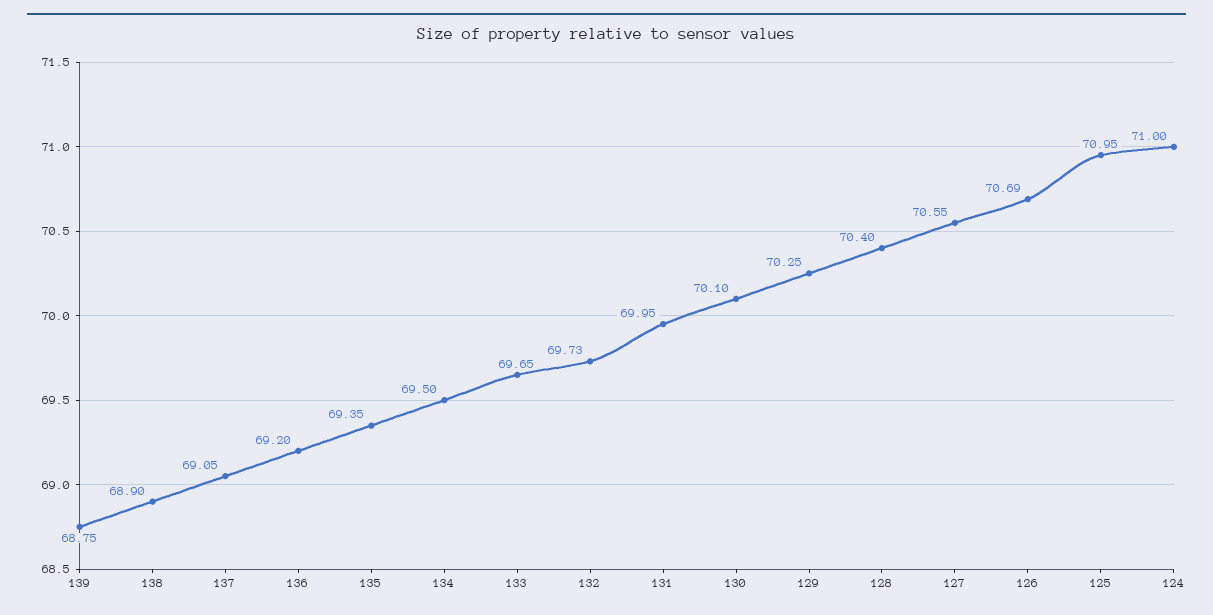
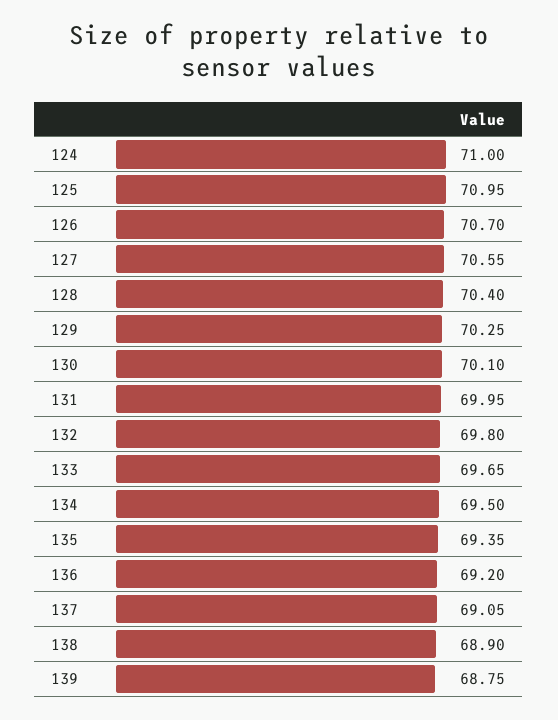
  {
    "139": 68.75,
    "138": 68.9,
    "137": 69.05,
    "136": 69.2,
    "135": 69.35,
    "134": 69.5,
    "133": 69.65,
-   "132": 69.73,
+   "132": 69.8,
    "131": 69.95,
    "130": 70.1,
    "129": 70.25,
    "128": 70.4,
    "127": 70.55,
-   "126": 70.69,
+   "126": 70.7,
    "125": 70.95,
    "124": 71
  }

